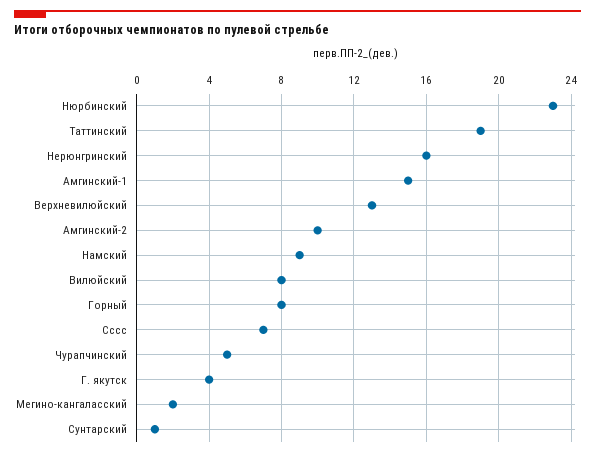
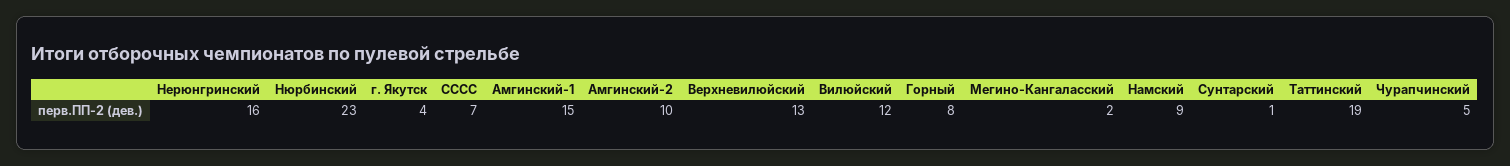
  {
    "Нюрбинский": 23,
    "Таттинский": 19,
    "Нерюнгринский": 16,
    "Амгинский-1": 15,
    "Верхневилюйский": 13,
    "Амгинский-2": 10,
    "Намский": 9,
-   "Вилюйский": 8,
+   "Вилюйский": 12,
    "Горный": 8,
    "Сссс": 7,
    "Чурапчинский": 5,
    "Г. якутск": 4,
    "Мегино-кангаласский": 2,
    "Сунтарский": 1
  }

